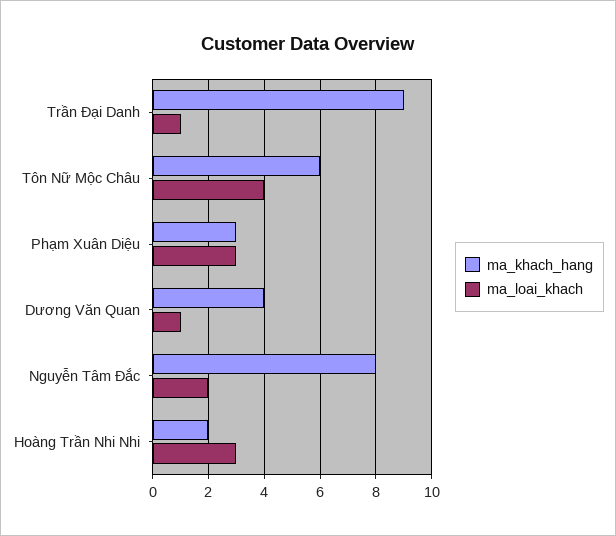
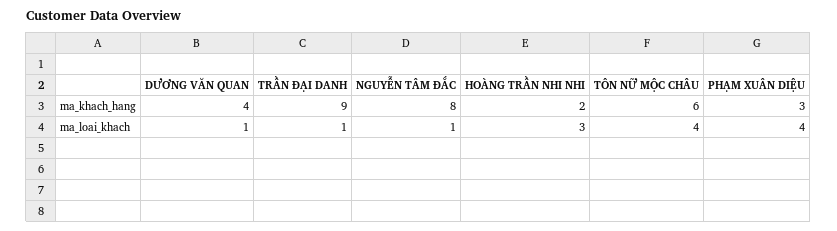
  {
    "ma_khach_hang": {
      "Trần Đại Danh": 9,
      "Tôn Nữ Mộc Châu": 6,
      "Phạm Xuân Diệu": 3,
      "Dương Văn Quan": 4,
      "Nguyễn Tâm Đắc": 8,
      "Hoàng Trần Nhi Nhi": 2
    },
    "ma_loai_khach": {
      "Trần Đại Danh": 1,
      "Tôn Nữ Mộc Châu": 4,
-     "Phạm Xuân Diệu": 3,
+     "Phạm Xuân Diệu": 4,
      "Dương Văn Quan": 1,
-     "Nguyễn Tâm Đắc": 2,
+     "Nguyễn Tâm Đắc": 1,
      "Hoàng Trần Nhi Nhi": 3
    }
  }

